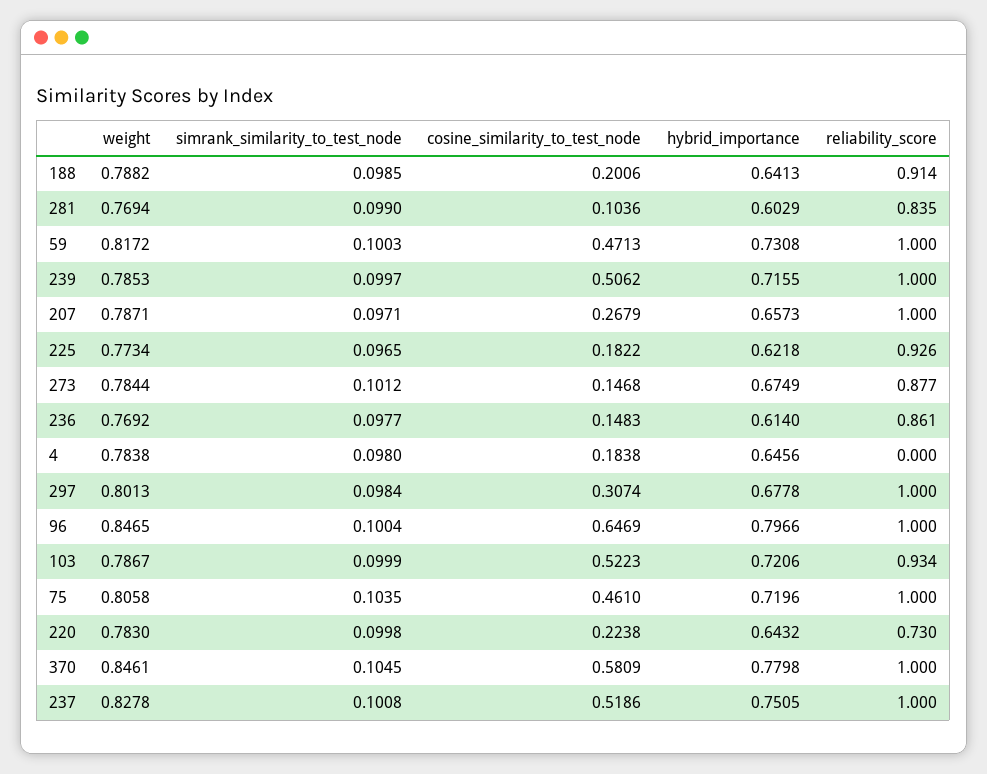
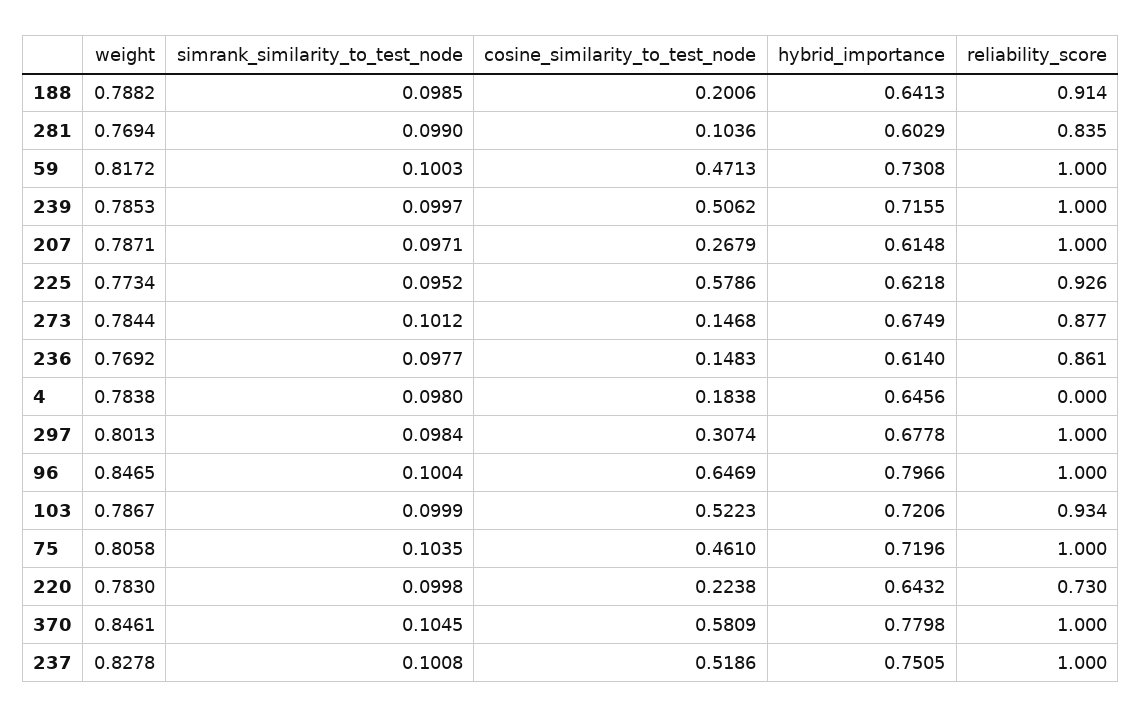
  {
    "weight": {
      "188": 0.7882,
      "281": 0.7694,
      "59": 0.8172,
      "239": 0.7853,
      "207": 0.7871,
      "225": 0.7734,
      "273": 0.7844,
      "236": 0.7692,
      "4": 0.7838,
      "297": 0.8013,
      "96": 0.8465,
      "103": 0.7867,
      "75": 0.8058,
      "220": 0.783,
      "370": 0.8461,
      "237": 0.8278
    },
    "simrank_similarity_to_test_node": {
      "188": 0.0985,
      "281": 0.099,
      "59": 0.1003,
      "239": 0.0997,
      "207": 0.0971,
-     "225": 0.0965,
+     "225": 0.0952,
      "273": 0.1012,
      "236": 0.0977,
      "4": 0.098,
      "297": 0.0984,
      "96": 0.1004,
      "103": 0.0999,
      "75": 0.1035,
      "220": 0.0998,
      "370": 0.1045,
      "237": 0.1008
    },
    "cosine_similarity_to_test_node": {
      "188": 0.2006,
      "281": 0.1036,
      "59": 0.4713,
      "239": 0.5062,
      "207": 0.2679,
-     "225": 0.1822,
+     "225": 0.5786,
      "273": 0.1468,
      "236": 0.1483,
      "4": 0.1838,
      "297": 0.3074,
      "96": 0.6469,
      "103": 0.5223,
      "75": 0.461,
      "220": 0.2238,
      "370": 0.5809,
      "237": 0.5186
    },
    "hybrid_importance": {
      "188": 0.6413,
      "281": 0.6029,
      "59": 0.7308,
      "239": 0.7155,
-     "207": 0.6573,
+     "207": 0.6148,
      "225": 0.6218,
      "273": 0.6749,
      "236": 0.614,
      "4": 0.6456,
      "297": 0.6778,
      "96": 0.7966,
      "103": 0.7206,
      "75": 0.7196,
      "220": 0.6432,
      "370": 0.7798,
      "237": 0.7505
    },
    "reliability_score": {
      "188": 0.914,
      "281": 0.835,
      "59": 1,
      "239": 1,
      "207": 1,
      "225": 0.926,
      "273": 0.877,
      "236": 0.861,
      "4": 0,
      "297": 1,
      "96": 1,
      "103": 0.934,
      "75": 1,
      "220": 0.73,
      "370": 1,
      "237": 1
    }
  }

